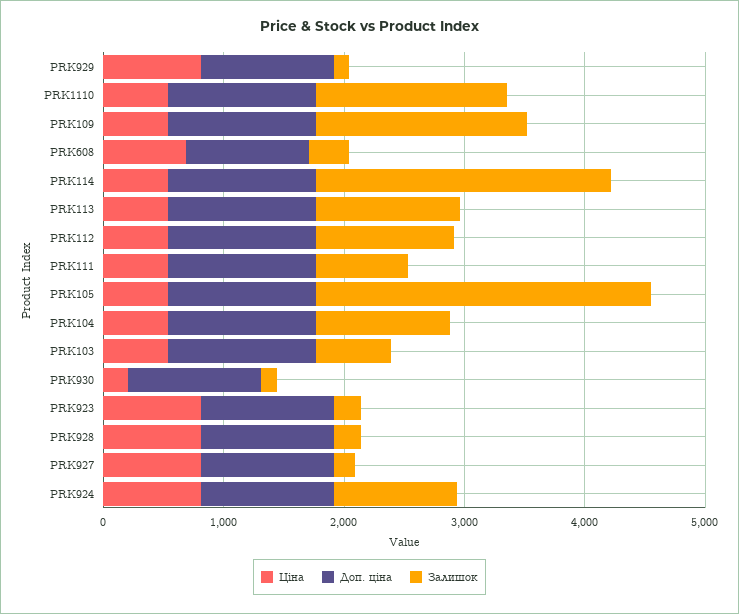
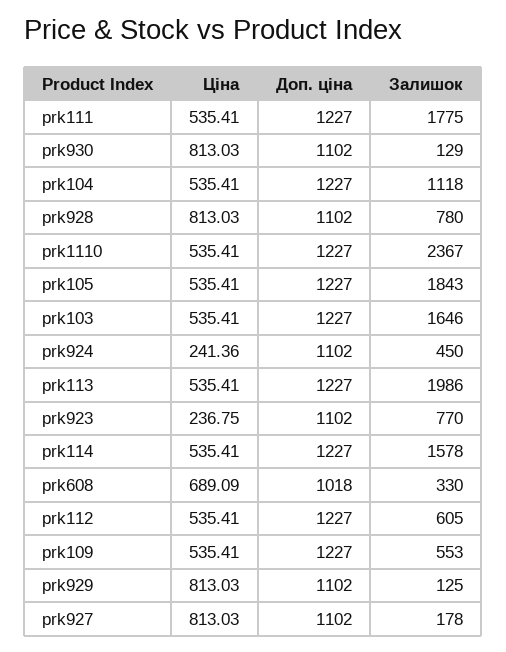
  {
    "Ціна": {
      "PRK929": 813.03,
      "PRK1110": 535.41,
      "PRK109": 535.41,
      "PRK608": 689.09,
      "PRK114": 535.41,
      "PRK113": 535.41,
      "PRK112": 535.41,
      "PRK111": 535.41,
      "PRK105": 535.41,
      "PRK104": 535.41,
      "PRK103": 535.41,
-     "PRK930": 200,
+     "PRK930": 813.03,
-     "PRK923": 800,
+     "PRK923": 236.75,
      "PRK928": 813.03,
      "PRK927": 813.03,
-     "PRK924": 800
+     "PRK924": 241.36
    },
    "Доп. ціна": {
      "PRK929": 1102,
      "PRK1110": 1227,
      "PRK109": 1227,
      "PRK608": 1018,
      "PRK114": 1227,
      "PRK113": 1227,
      "PRK112": 1227,
      "PRK111": 1227,
      "PRK105": 1227,
      "PRK104": 1227,
      "PRK103": 1227,
      "PRK930": 1102,
      "PRK923": 1102,
      "PRK928": 1102,
      "PRK927": 1102,
      "PRK924": 1102
    },
    "Залишок": {
      "PRK929": 125,
-     "PRK1110": 1600,
+     "PRK1110": 2367,
-     "PRK109": 1800,
+     "PRK109": 553,
      "PRK608": 330,
-     "PRK114": 2400,
+     "PRK114": 1578,
-     "PRK113": 1200,
+     "PRK113": 1986,
-     "PRK112": 1200,
+     "PRK112": 605,
-     "PRK111": 800,
+     "PRK111": 1775,
-     "PRK105": 2800,
+     "PRK105": 1843,
      "PRK104": 1118,
-     "PRK103": 600,
+     "PRK103": 1646,
      "PRK930": 129,
-     "PRK923": 200,
+     "PRK923": 770,
-     "PRK928": 200,
+     "PRK928": 780,
      "PRK927": 178,
-     "PRK924": 1000
+     "PRK924": 450
    }
  }

